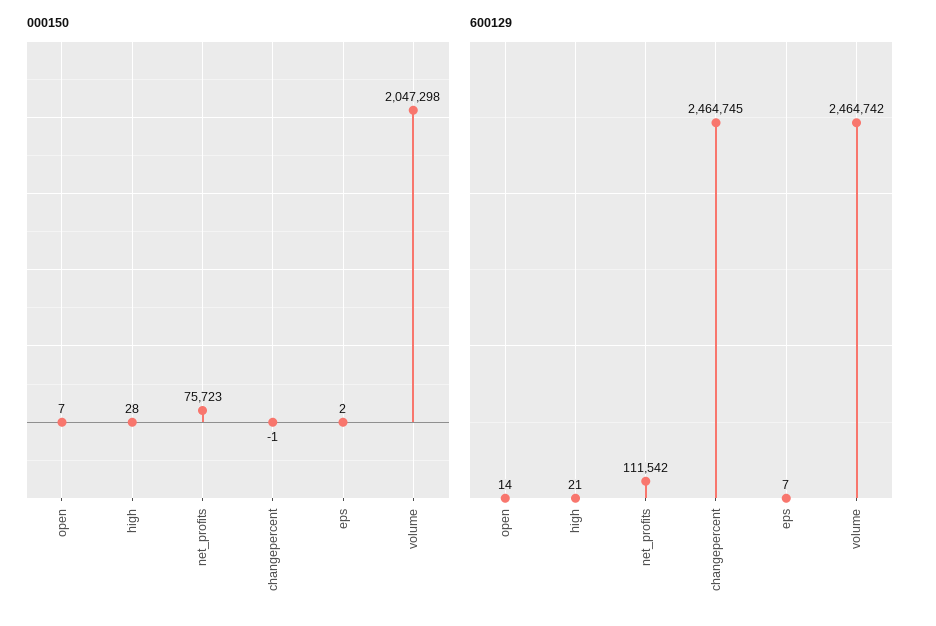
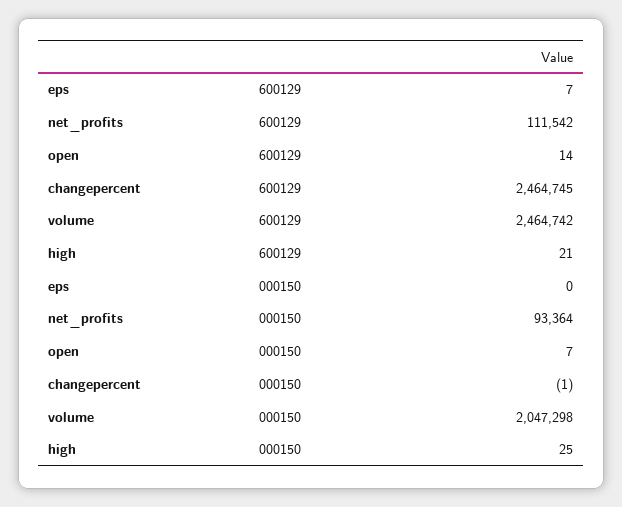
  {
    "000150": {
      "open": 7,
-     "high": 28,
+     "high": 25,
-     "net_profits": 75723,
+     "net_profits": 93364,
      "changepercent": -1,
-     "eps": 2,
+     "eps": 0,
      "volume": 2047298
    },
    "600129": {
      "open": 14,
      "high": 21,
      "net_profits": 111542,
      "changepercent": 2464745,
      "eps": 7,
      "volume": 2464742
    }
  }

